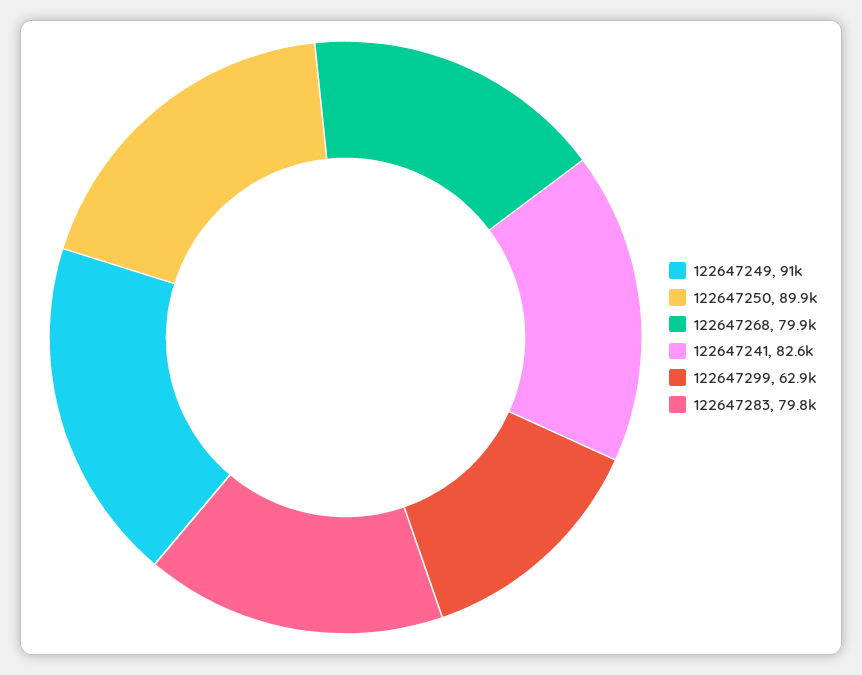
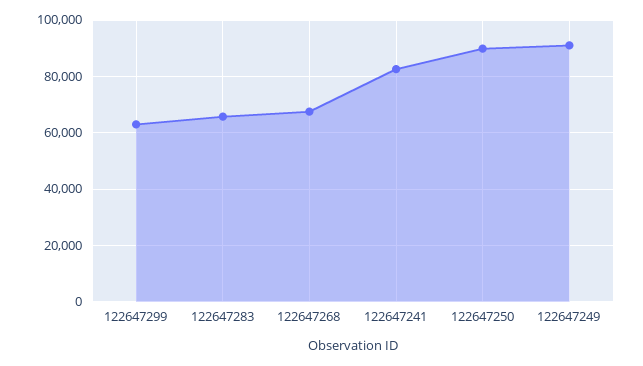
  {
    "122647249": 91000,
    "122647250": 89900,
-   "122647268": 79900,
+   "122647268": 67500,
    "122647241": 82600,
    "122647299": 62900,
-   "122647283": 79800
+   "122647283": 65000
  }

